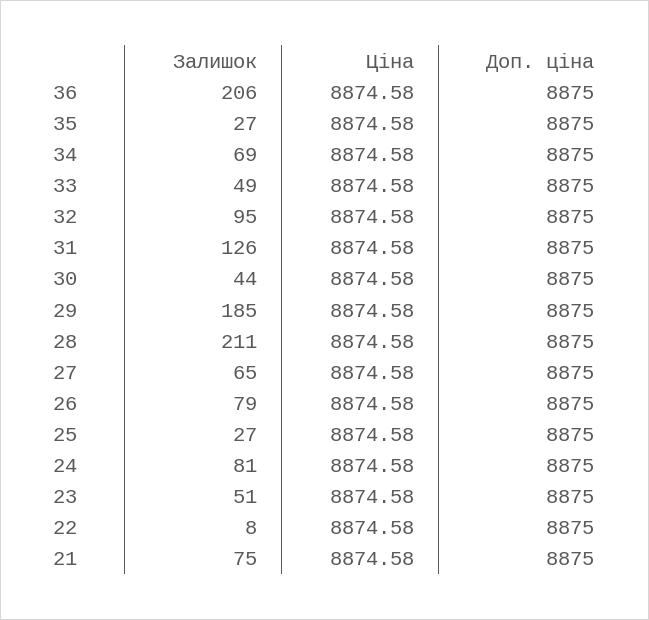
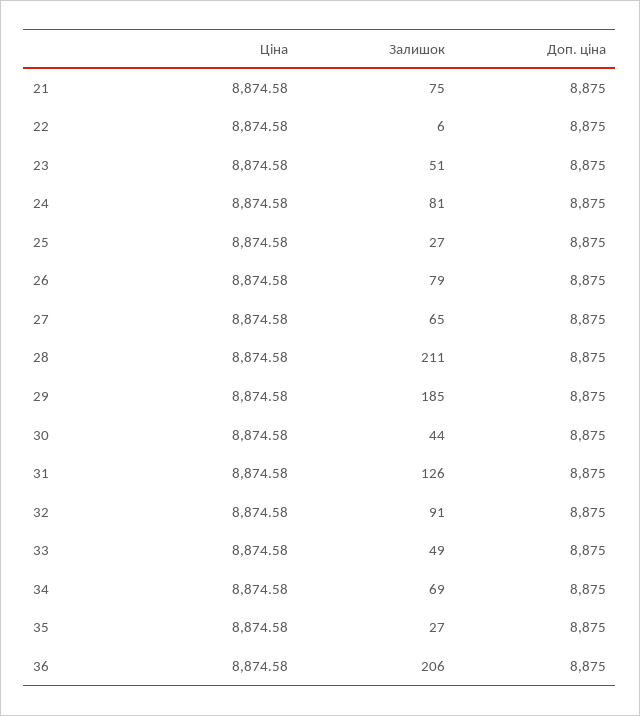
  {
    "Залишок": {
      "36": 206,
      "35": 27,
      "34": 69,
      "33": 49,
-     "32": 95,
+     "32": 91,
      "31": 126,
      "30": 44,
      "29": 185,
      "28": 211,
      "27": 65,
      "26": 79,
      "25": 27,
      "24": 81,
      "23": 51,
-     "22": 8,
+     "22": 6,
      "21": 75
    },
    "Ціна": {
      "36": 8874.58,
      "35": 8874.58,
      "34": 8874.58,
      "33": 8874.58,
      "32": 8874.58,
      "31": 8874.58,
      "30": 8874.58,
      "29": 8874.58,
      "28": 8874.58,
      "27": 8874.58,
      "26": 8874.58,
      "25": 8874.58,
      "24": 8874.58,
      "23": 8874.58,
      "22": 8874.58,
      "21": 8874.58
    },
    "Доп. ціна": {
      "36": 8875,
      "35": 8875,
      "34": 8875,
      "33": 8875,
      "32": 8875,
      "31": 8875,
      "30": 8875,
      "29": 8875,
      "28": 8875,
      "27": 8875,
      "26": 8875,
      "25": 8875,
      "24": 8875,
      "23": 8875,
      "22": 8875,
      "21": 8875
    }
  }

